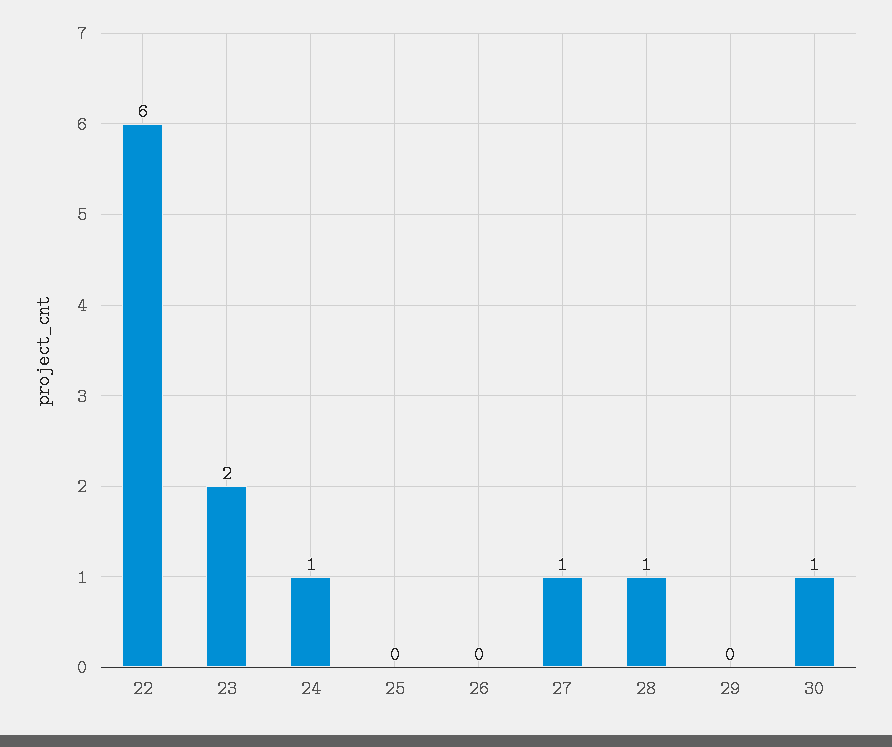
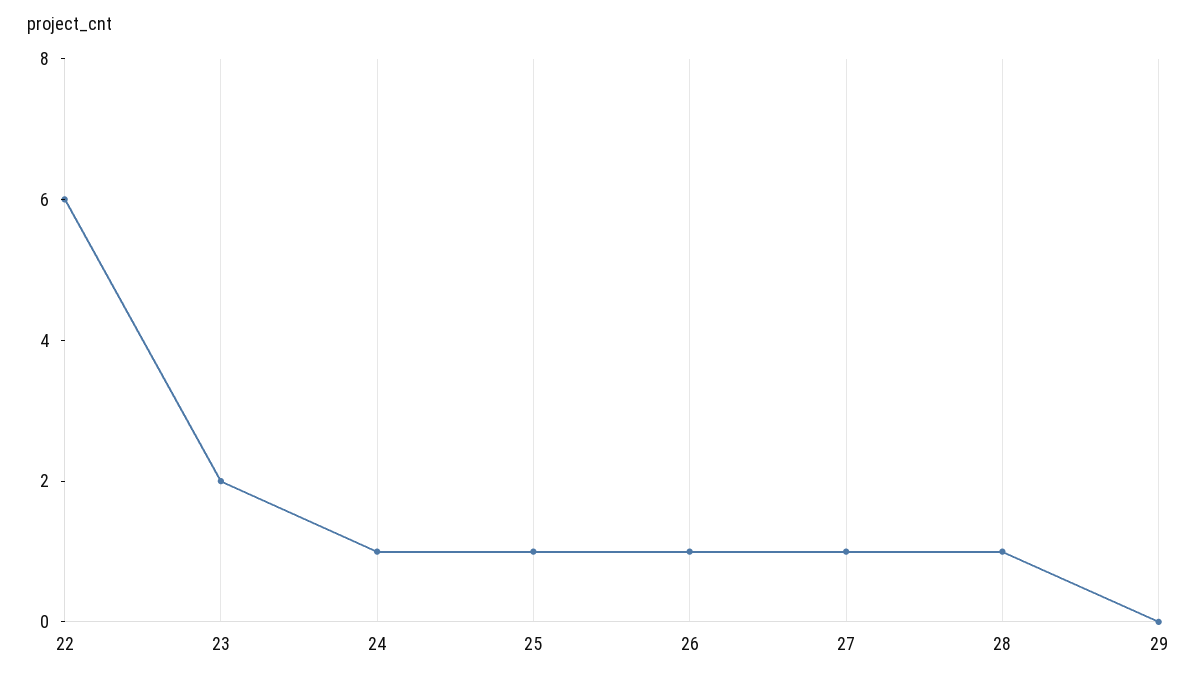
  {
    "22": 6,
    "23": 2,
    "24": 1,
-   "25": 0,
+   "25": 1,
-   "26": 0,
+   "26": 1,
    "27": 1,
    "28": 1,
-   "29": 0,
+   "29": 0
-   "30": 1
  }

